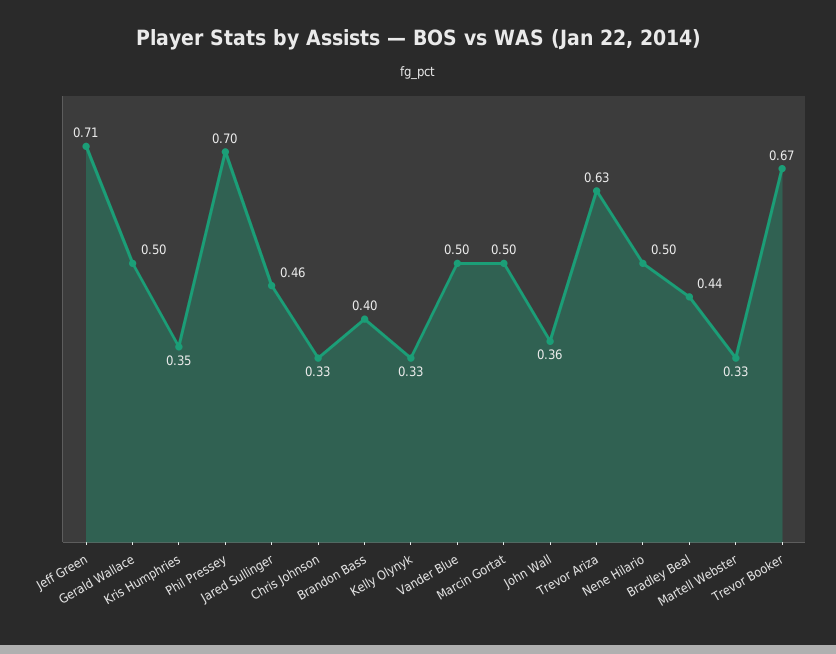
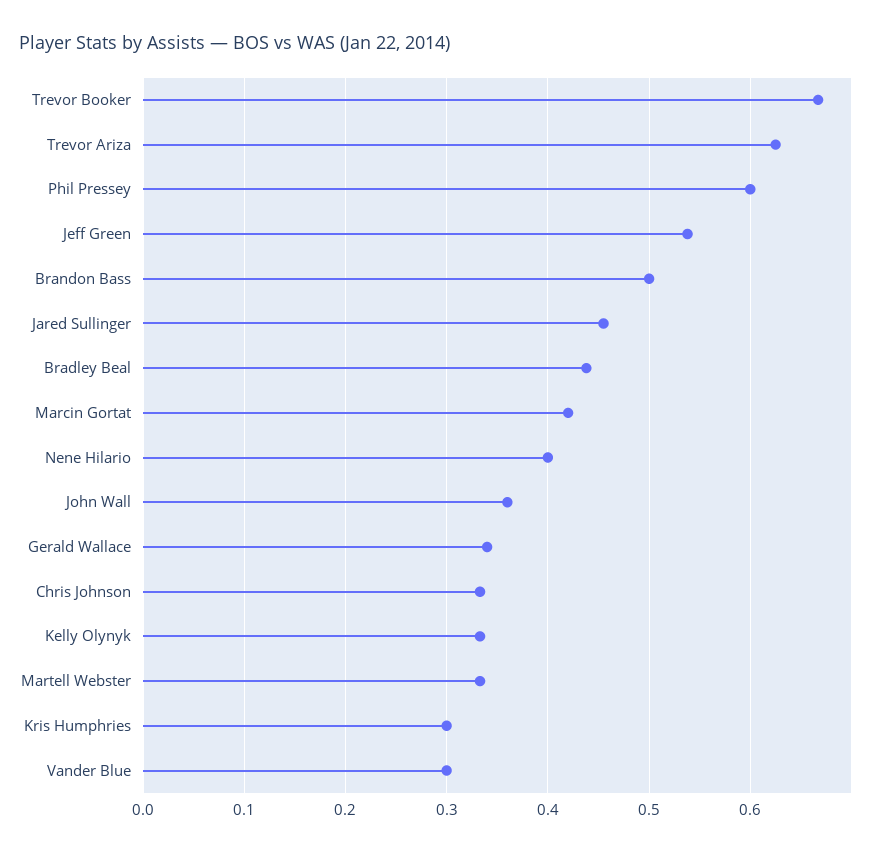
  {
-   "Jeff Green": 0.71,
+   "Jeff Green": 0.54,
-   "Gerald Wallace": 0.5,
+   "Gerald Wallace": 0.34,
-   "Kris Humphries": 0.35,
+   "Kris Humphries": 0.3,
-   "Phil Pressey": 0.7,
+   "Phil Pressey": 0.6,
    "Jared Sullinger": 0.46,
    "Chris Johnson": 0.33,
-   "Brandon Bass": 0.4,
+   "Brandon Bass": 0.5,
    "Kelly Olynyk": 0.33,
-   "Vander Blue": 0.5,
+   "Vander Blue": 0.3,
-   "Marcin Gortat": 0.5,
+   "Marcin Gortat": 0.42,
    "John Wall": 0.36,
    "Trevor Ariza": 0.63,
-   "Nene Hilario": 0.5,
+   "Nene Hilario": 0.4,
    "Bradley Beal": 0.44,
    "Martell Webster": 0.33,
    "Trevor Booker": 0.67
  }

